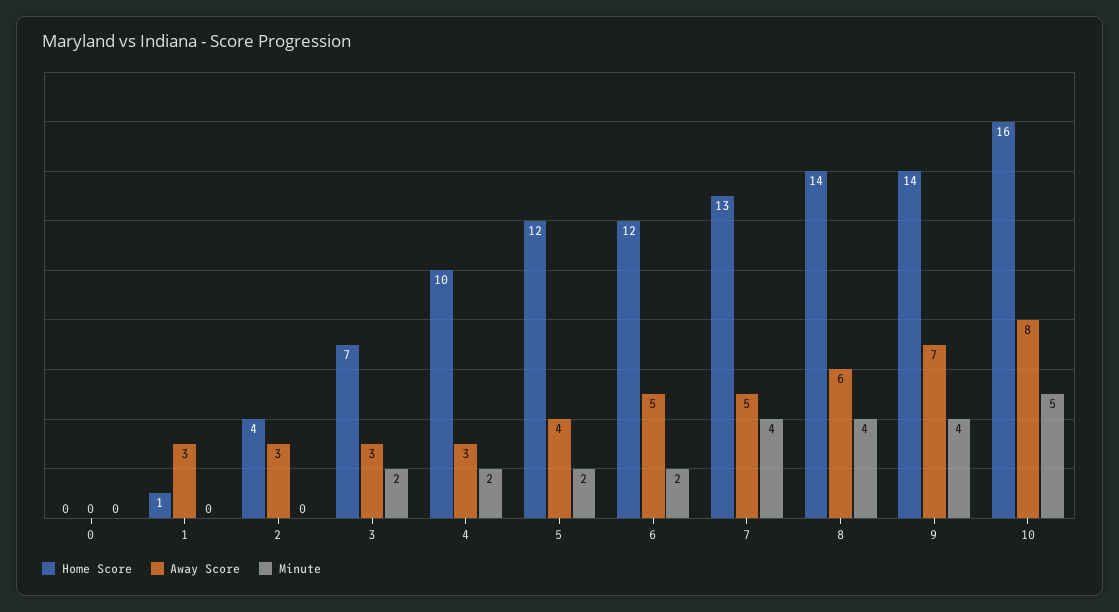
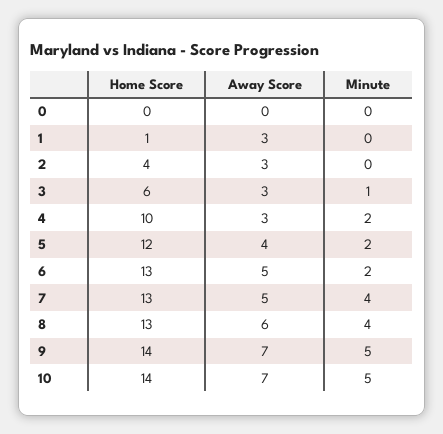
  {
    "Home Score": {
      "0": 0,
      "1": 1,
      "2": 4,
-     "3": 7,
+     "3": 6,
      "4": 10,
      "5": 12,
-     "6": 12,
+     "6": 13,
      "7": 13,
-     "8": 14,
+     "8": 13,
      "9": 14,
-     "10": 16
+     "10": 14
    },
    "Away Score": {
      "0": 0,
      "1": 3,
      "2": 3,
      "3": 3,
      "4": 3,
      "5": 4,
      "6": 5,
      "7": 5,
      "8": 6,
      "9": 7,
-     "10": 8
+     "10": 7
    },
    "Minute": {
      "0": 0,
      "1": 0,
      "2": 0,
-     "3": 2,
+     "3": 1,
      "4": 2,
      "5": 2,
      "6": 2,
      "7": 4,
      "8": 4,
-     "9": 4,
+     "9": 5,
      "10": 5
    }
  }

